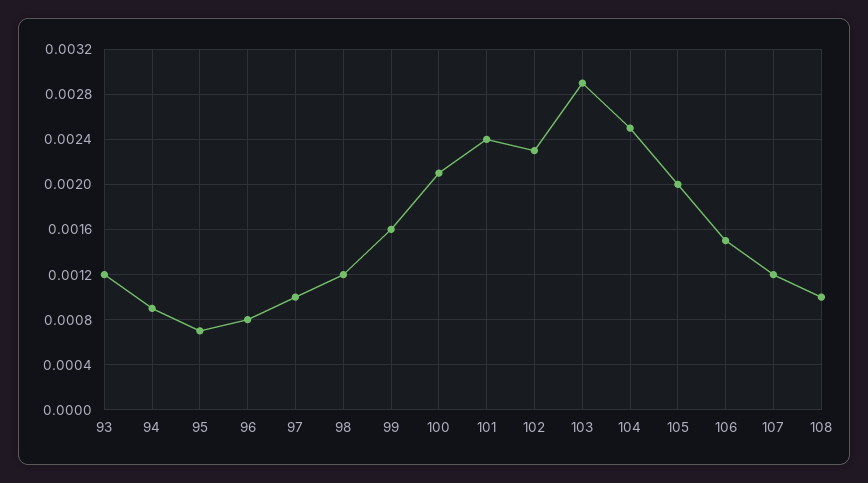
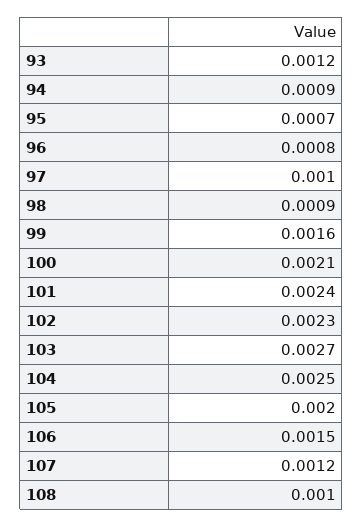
  {
    "93": 0.0012,
    "94": 0.0009,
    "95": 0.0007,
    "96": 0.0008,
    "97": 0.001,
-   "98": 0.0012,
+   "98": 0.0009,
    "99": 0.0016,
    "100": 0.0021,
    "101": 0.0024,
    "102": 0.0023,
-   "103": 0.0029,
+   "103": 0.0027,
    "104": 0.0025,
    "105": 0.002,
    "106": 0.0015,
    "107": 0.0012,
    "108": 0.001
  }

